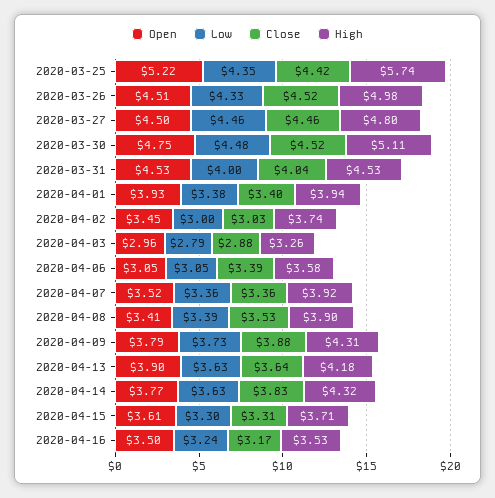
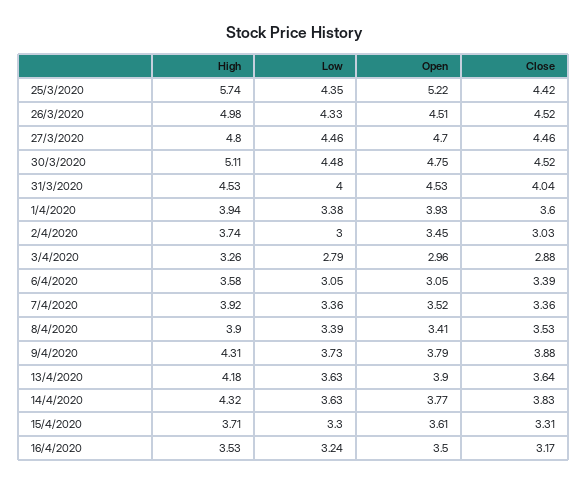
  {
    "Open": {
      "2020-03-25": 5.22,
      "2020-03-26": 4.51,
-     "2020-03-27": 4.5,
+     "2020-03-27": 4.7,
      "2020-03-30": 4.75,
      "2020-03-31": 4.53,
      "2020-04-01": 3.93,
      "2020-04-02": 3.45,
      "2020-04-03": 2.96,
      "2020-04-06": 3.05,
      "2020-04-07": 3.52,
      "2020-04-08": 3.41,
      "2020-04-09": 3.79,
      "2020-04-13": 3.9,
      "2020-04-14": 3.77,
      "2020-04-15": 3.61,
      "2020-04-16": 3.5
    },
    "Low": {
      "2020-03-25": 4.35,
      "2020-03-26": 4.33,
      "2020-03-27": 4.46,
      "2020-03-30": 4.48,
      "2020-03-31": 4,
      "2020-04-01": 3.38,
      "2020-04-02": 3,
      "2020-04-03": 2.79,
      "2020-04-06": 3.05,
      "2020-04-07": 3.36,
      "2020-04-08": 3.39,
      "2020-04-09": 3.73,
      "2020-04-13": 3.63,
      "2020-04-14": 3.63,
      "2020-04-15": 3.3,
      "2020-04-16": 3.24
    },
    "Close": {
      "2020-03-25": 4.42,
      "2020-03-26": 4.52,
      "2020-03-27": 4.46,
      "2020-03-30": 4.52,
      "2020-03-31": 4.04,
-     "2020-04-01": 3.4,
+     "2020-04-01": 3.6,
      "2020-04-02": 3.03,
      "2020-04-03": 2.88,
      "2020-04-06": 3.39,
      "2020-04-07": 3.36,
      "2020-04-08": 3.53,
      "2020-04-09": 3.88,
      "2020-04-13": 3.64,
      "2020-04-14": 3.83,
      "2020-04-15": 3.31,
      "2020-04-16": 3.17
    },
    "High": {
      "2020-03-25": 5.74,
      "2020-03-26": 4.98,
      "2020-03-27": 4.8,
      "2020-03-30": 5.11,
      "2020-03-31": 4.53,
      "2020-04-01": 3.94,
      "2020-04-02": 3.74,
      "2020-04-03": 3.26,
      "2020-04-06": 3.58,
      "2020-04-07": 3.92,
      "2020-04-08": 3.9,
      "2020-04-09": 4.31,
      "2020-04-13": 4.18,
      "2020-04-14": 4.32,
      "2020-04-15": 3.71,
      "2020-04-16": 3.53
    }
  }

